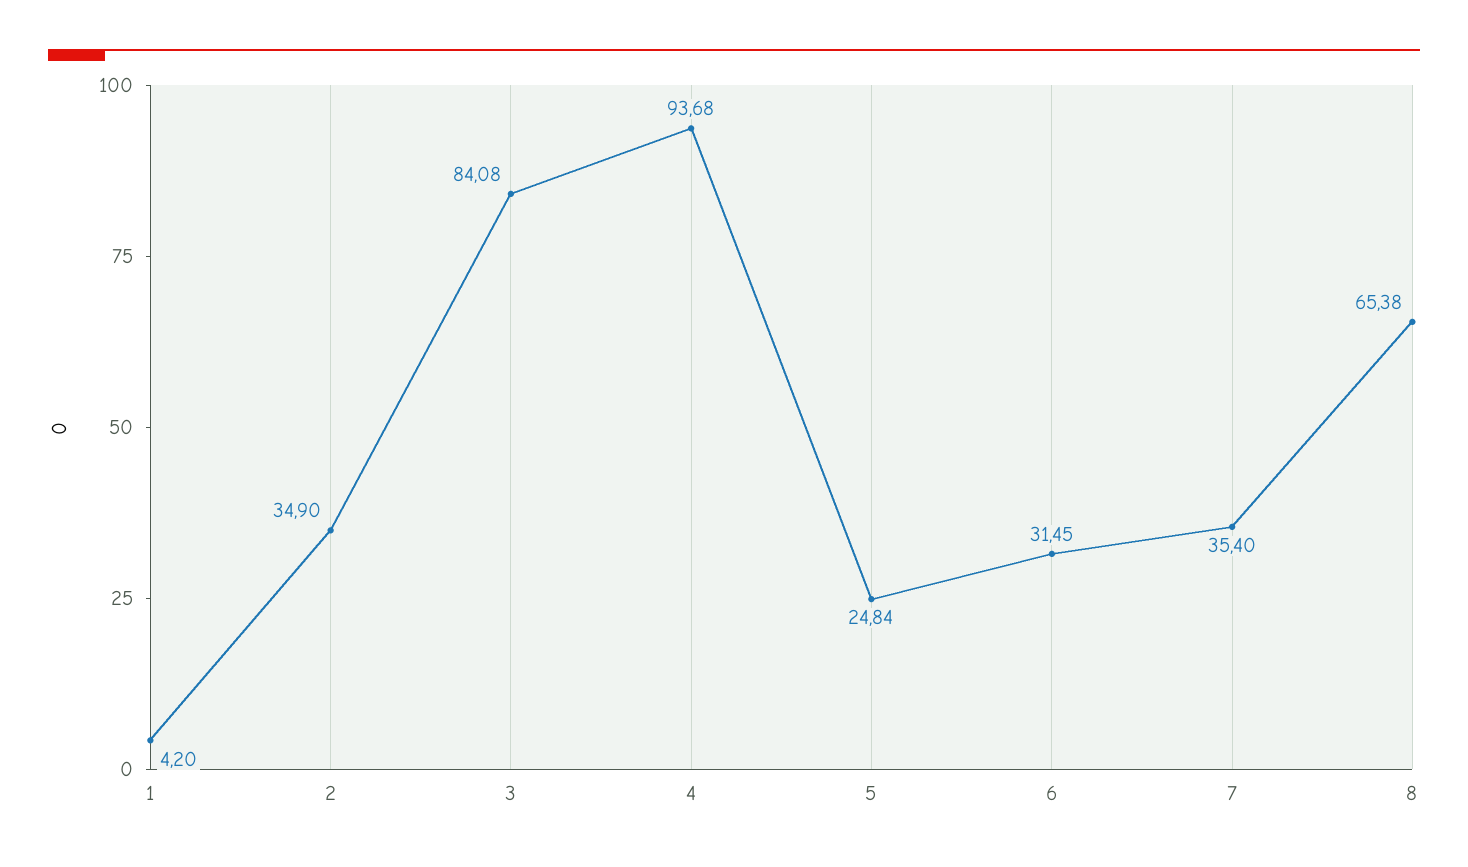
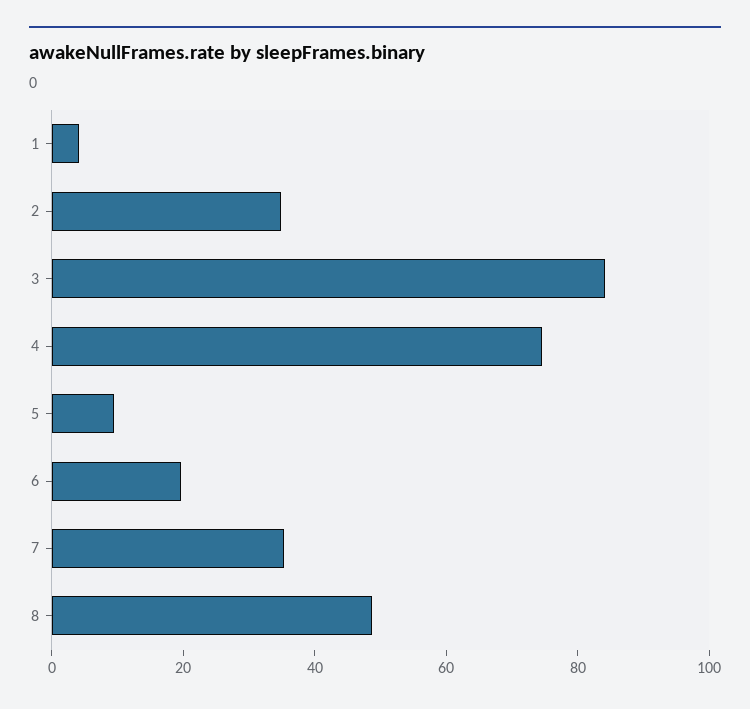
  {
    "1": 4.2,
    "2": 34.9,
    "3": 84.08,
-   "4": 93.68,
+   "4": 75,
-   "5": 24.84,
+   "5": 10,
-   "6": 31.45,
+   "6": 20,
    "7": 35.4,
-   "8": 65.38
+   "8": 50
  }

